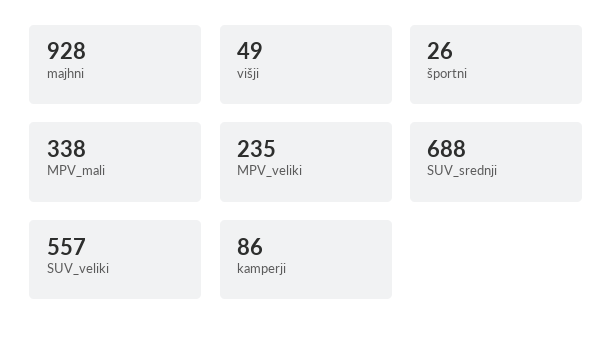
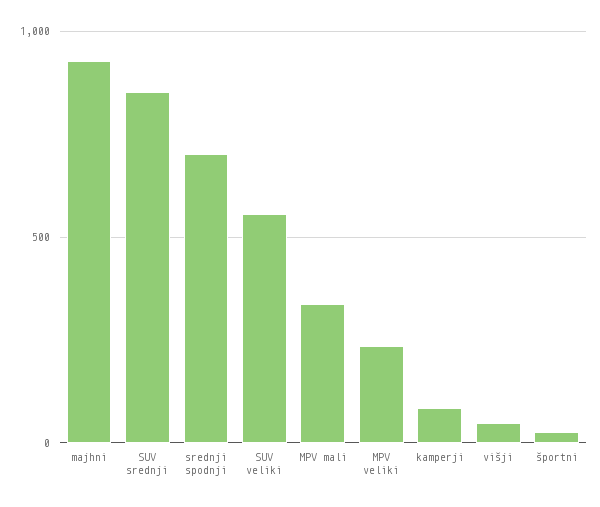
  {
    "majhni": 928,
    "višji": 49,
    "športni": 26,
    "MPV_mali": 338,
    "MPV_veliki": 235,
-   "SUV_srednji": 688,
+   "SUV_srednji": 850,
    "SUV_veliki": 557,
-   "kamperji": 86
+   "kamperji": 86,
+   "srednji spodnji": 700
  }

